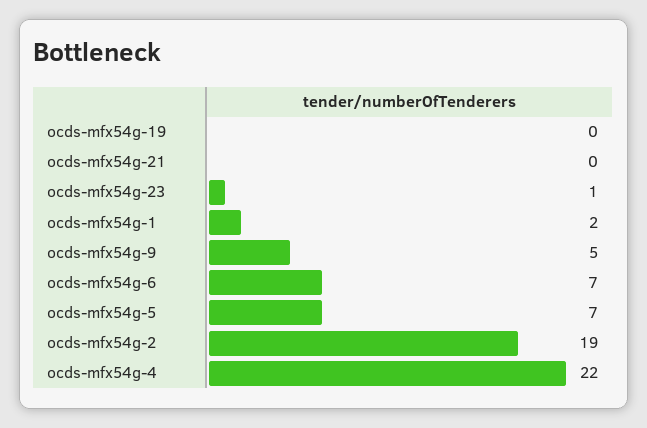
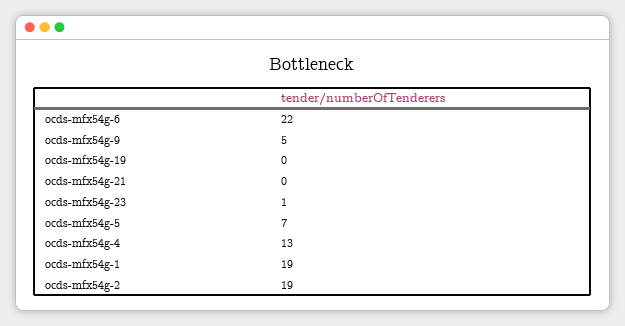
  {
    "ocds-mfx54g-19": 0,
    "ocds-mfx54g-21": 0,
    "ocds-mfx54g-23": 1,
-   "ocds-mfx54g-1": 2,
+   "ocds-mfx54g-1": 19,
    "ocds-mfx54g-9": 5,
-   "ocds-mfx54g-6": 7,
+   "ocds-mfx54g-6": 22,
    "ocds-mfx54g-5": 7,
    "ocds-mfx54g-2": 19,
-   "ocds-mfx54g-4": 22
+   "ocds-mfx54g-4": 13
  }

